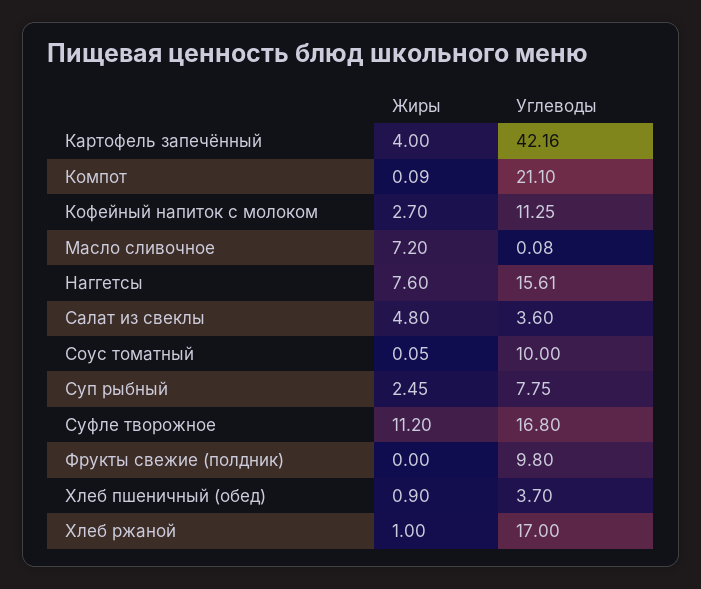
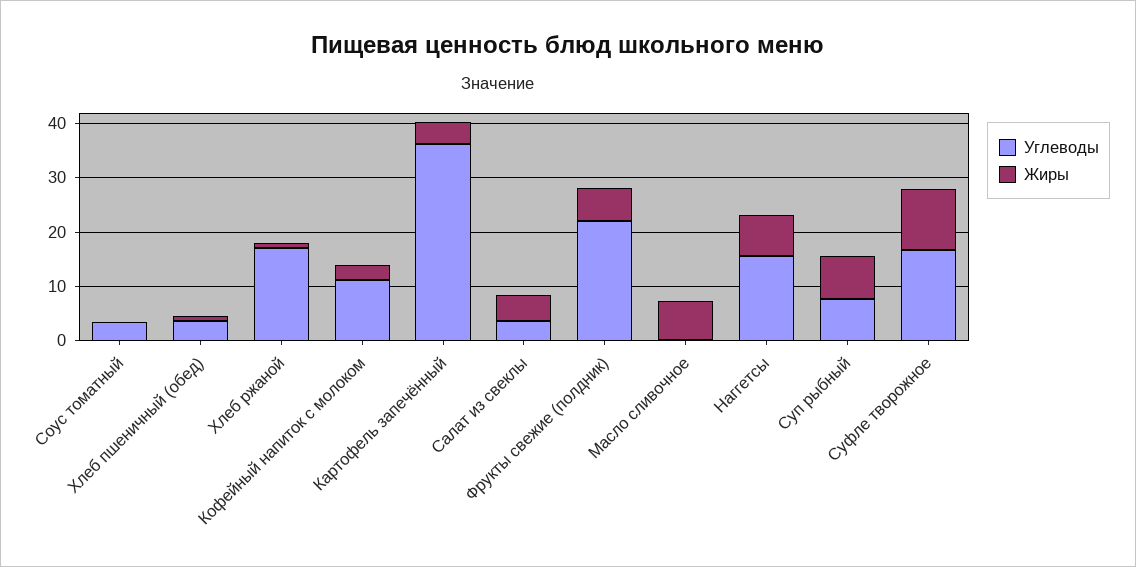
  {
    "Жиры": {
      "Картофель запечённый": 4,
-     "Компот": 0.09,
      "Кофейный напиток с молоком": 2.7,
      "Масло сливочное": 7.2,
      "Наггетсы": 7.6,
      "Салат из свеклы": 4.8,
      "Соус томатный": 0.05,
-     "Суп рыбный": 2.45,
+     "Суп рыбный": 8,
      "Суфле творожное": 11.2,
-     "Фрукты свежие (полдник)": 0,
+     "Фрукты свежие (полдник)": 6,
      "Хлеб пшеничный (обед)": 0.9,
      "Хлеб ржаной": 1
    },
    "Углеводы": {
-     "Картофель запечённый": 42.16,
+     "Картофель запечённый": 36,
-     "Компот": 21.1,
      "Кофейный напиток с молоком": 11.25,
      "Масло сливочное": 0.08,
      "Наггетсы": 15.61,
      "Салат из свеклы": 3.6,
-     "Соус томатный": 10,
+     "Соус томатный": 4,
      "Суп рыбный": 7.75,
      "Суфле творожное": 16.8,
-     "Фрукты свежие (полдник)": 9.8,
+     "Фрукты свежие (полдник)": 22,
      "Хлеб пшеничный (обед)": 3.7,
      "Хлеб ржаной": 17
    }
  }

